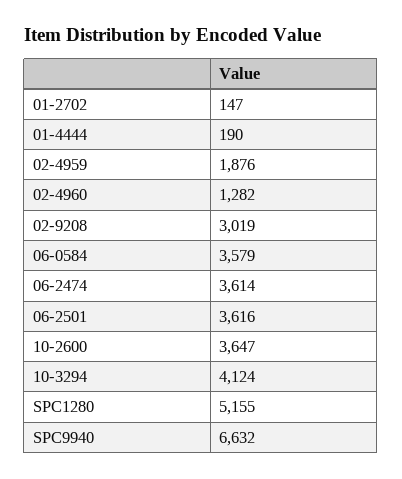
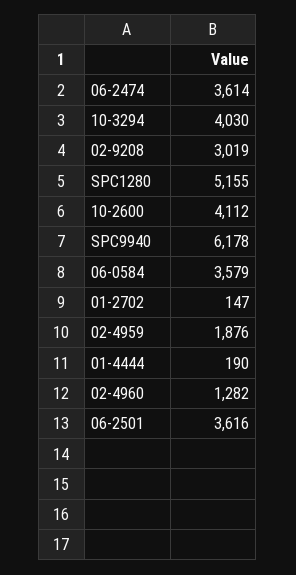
  {
    "01-2702": 147,
    "01-4444": 190,
    "02-4959": 1876,
    "02-4960": 1282,
    "02-9208": 3019,
    "06-0584": 3579,
    "06-2474": 3614,
    "06-2501": 3616,
-   "10-2600": 3647,
+   "10-2600": 4112,
-   "10-3294": 4124,
+   "10-3294": 4030,
    "SPC1280": 5155,
-   "SPC9940": 6632
+   "SPC9940": 6178
  }

